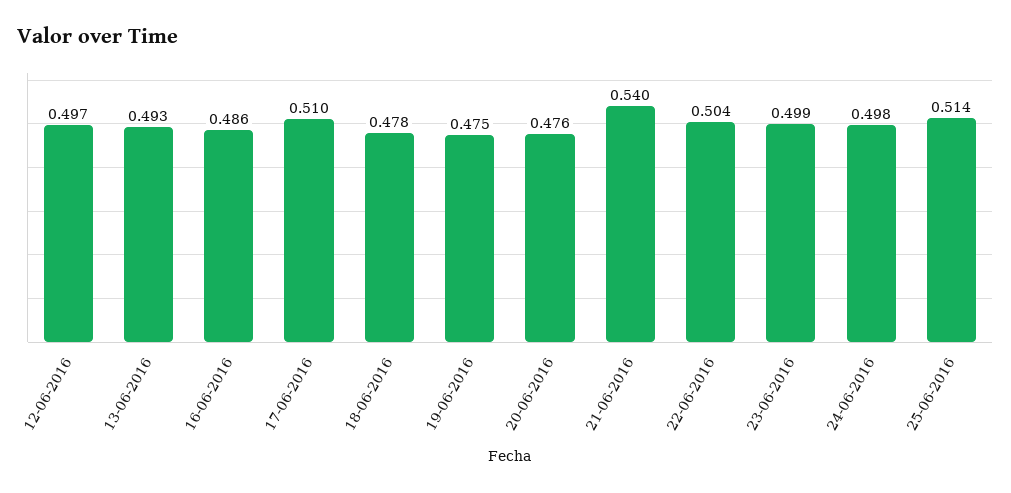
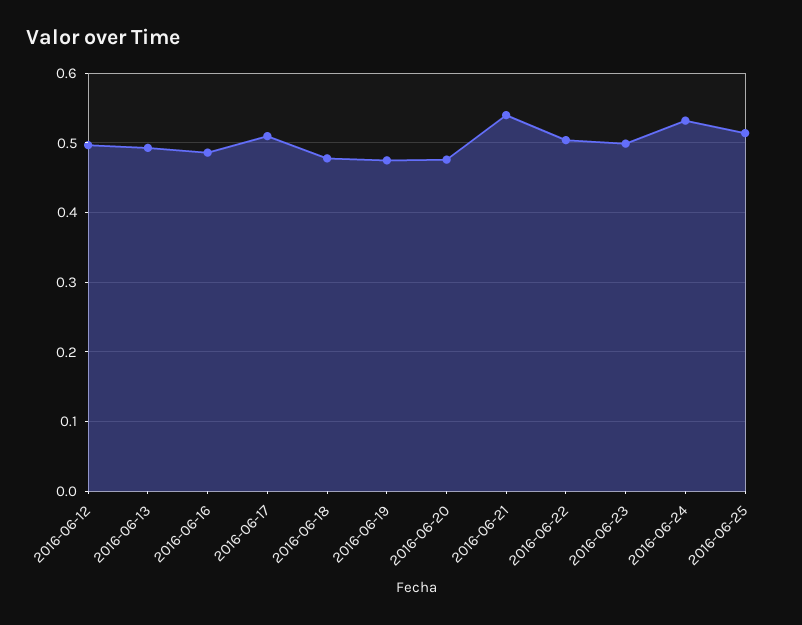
  {
    "12-06-2016": 0.497,
    "13-06-2016": 0.493,
    "16-06-2016": 0.486,
    "17-06-2016": 0.51,
    "18-06-2016": 0.478,
    "19-06-2016": 0.475,
    "20-06-2016": 0.476,
    "21-06-2016": 0.54,
    "22-06-2016": 0.504,
    "23-06-2016": 0.499,
-   "24-06-2016": 0.498,
+   "24-06-2016": 0.53,
    "25-06-2016": 0.514
  }

